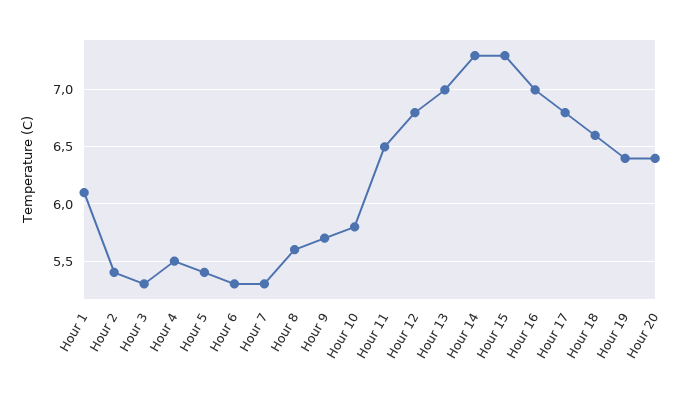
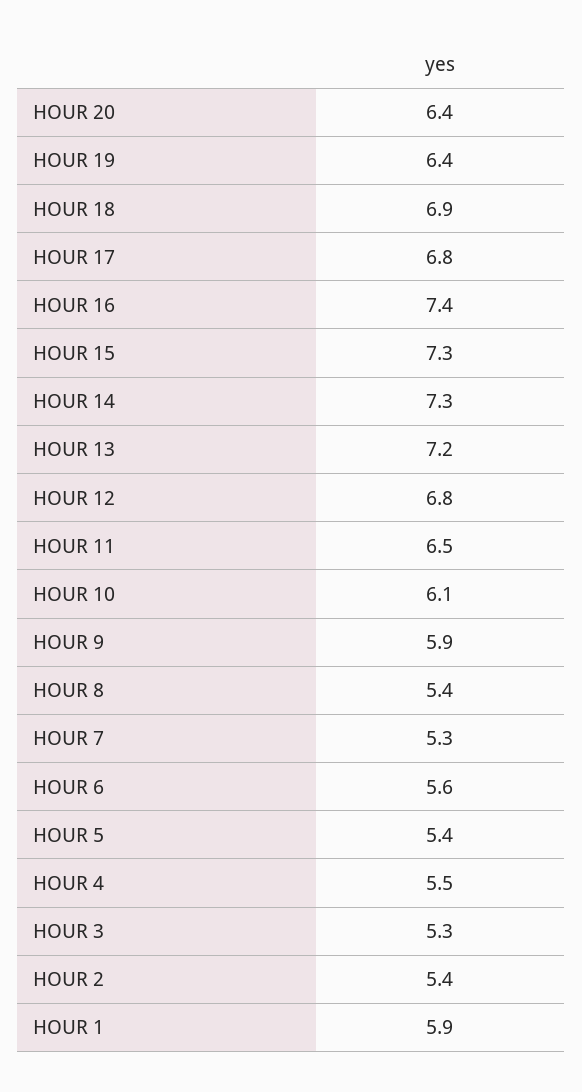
  {
-   "Hour 1": 6.1,
+   "Hour 1": 5.9,
    "Hour 2": 5.4,
    "Hour 3": 5.3,
    "Hour 4": 5.5,
    "Hour 5": 5.4,
-   "Hour 6": 5.3,
+   "Hour 6": 5.6,
    "Hour 7": 5.3,
-   "Hour 8": 5.6,
+   "Hour 8": 5.4,
-   "Hour 9": 5.7,
+   "Hour 9": 5.9,
-   "Hour 10": 5.8,
+   "Hour 10": 6.1,
    "Hour 11": 6.5,
    "Hour 12": 6.8,
-   "Hour 13": 7,
+   "Hour 13": 7.2,
    "Hour 14": 7.3,
    "Hour 15": 7.3,
-   "Hour 16": 7,
+   "Hour 16": 7.4,
    "Hour 17": 6.8,
-   "Hour 18": 6.6,
+   "Hour 18": 6.9,
    "Hour 19": 6.4,
    "Hour 20": 6.4
  }

